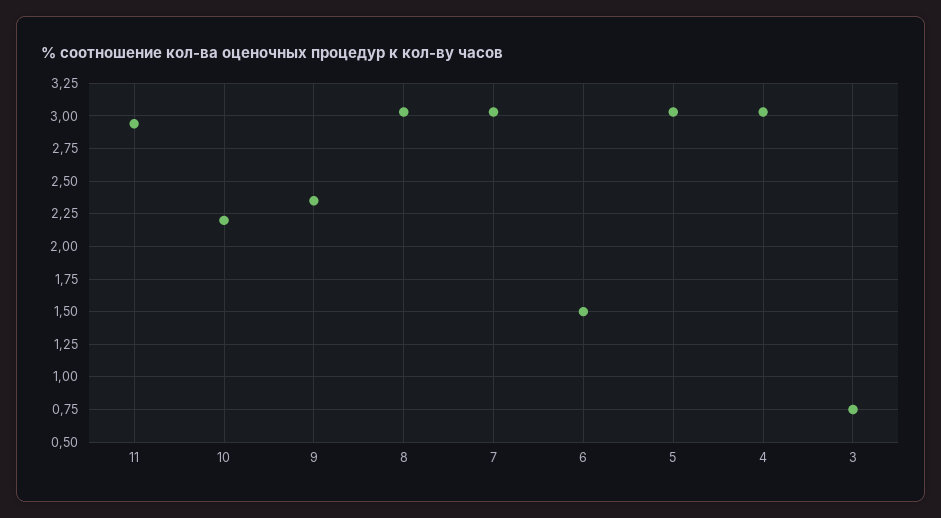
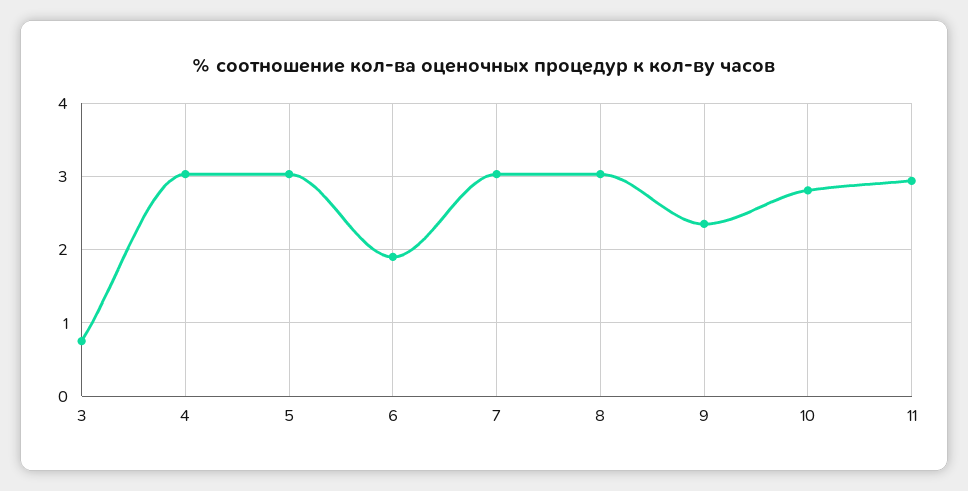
  {
    "11": 2.95,
-   "10": 2.2,
+   "10": 2.8,
    "9": 2.35,
    "8": 3.05,
    "7": 3.05,
-   "6": 1.5,
+   "6": 1.9,
    "5": 3.05,
    "4": 3.05,
    "3": 0.75
  }

